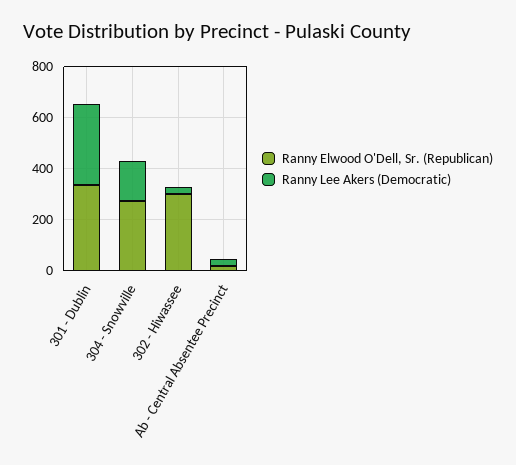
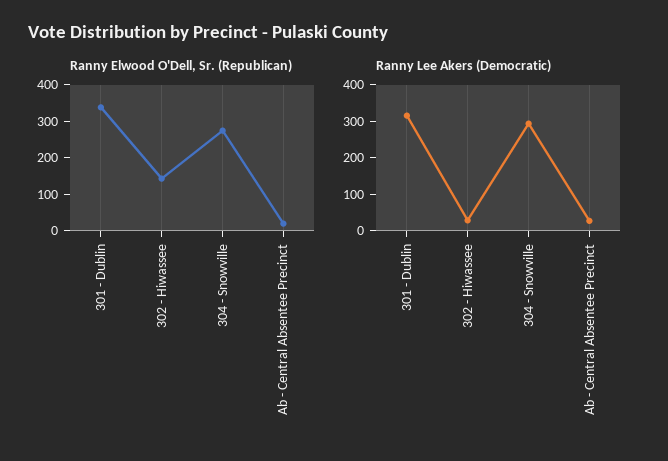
  {
    "Ranny Elwood O'Dell, Sr. (Republican)": {
      "301 - Dublin": 350,
      "304 - Snowville": 275,
-     "302 - Hiwassee": 300,
+     "302 - Hiwassee": 150,
      "Ab - Central Absentee Precinct": 25
    },
    "Ranny Lee Akers (Democratic)": {
      "301 - Dublin": 325,
-     "304 - Snowville": 150,
+     "304 - Snowville": 300,
      "302 - Hiwassee": 25,
      "Ab - Central Absentee Precinct": 25
    }
  }

